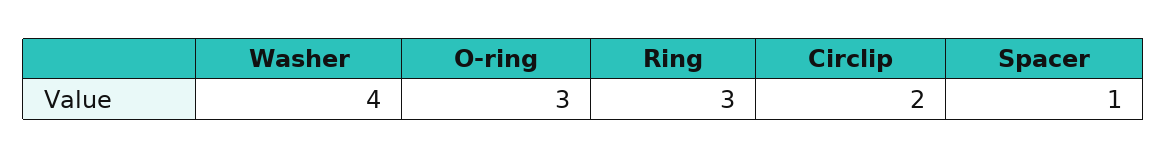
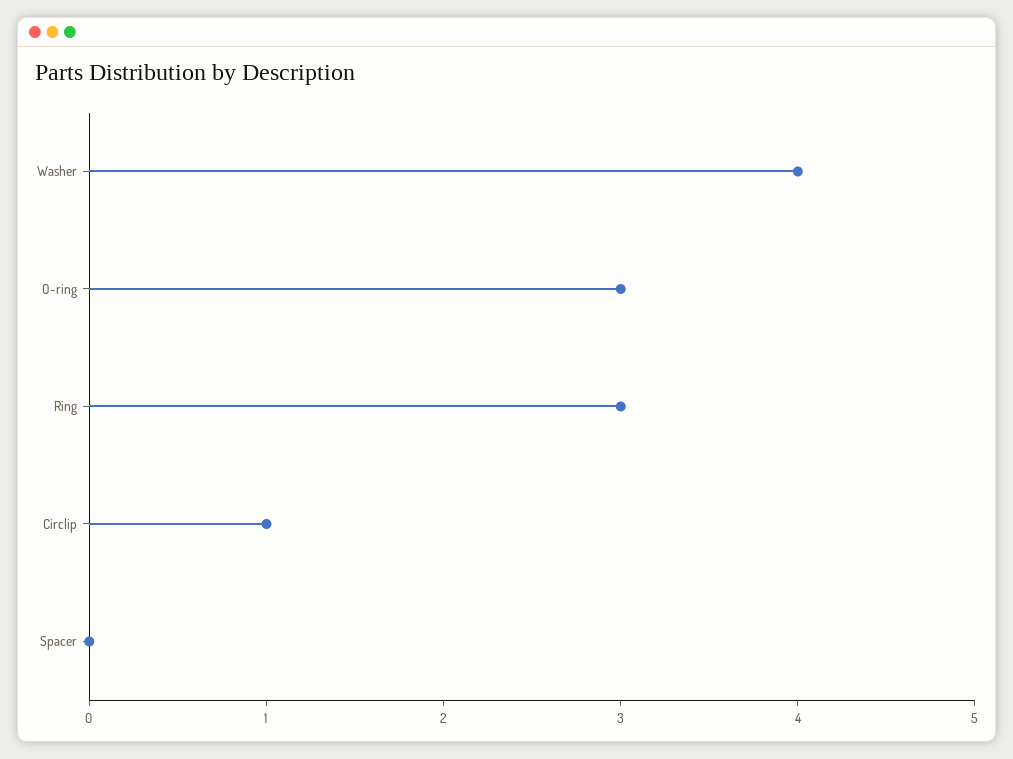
  {
    "Washer": 4,
    "O-ring": 3,
    "Ring": 3,
-   "Circlip": 2,
+   "Circlip": 1,
-   "Spacer": 1
+   "Spacer": 0
  }

